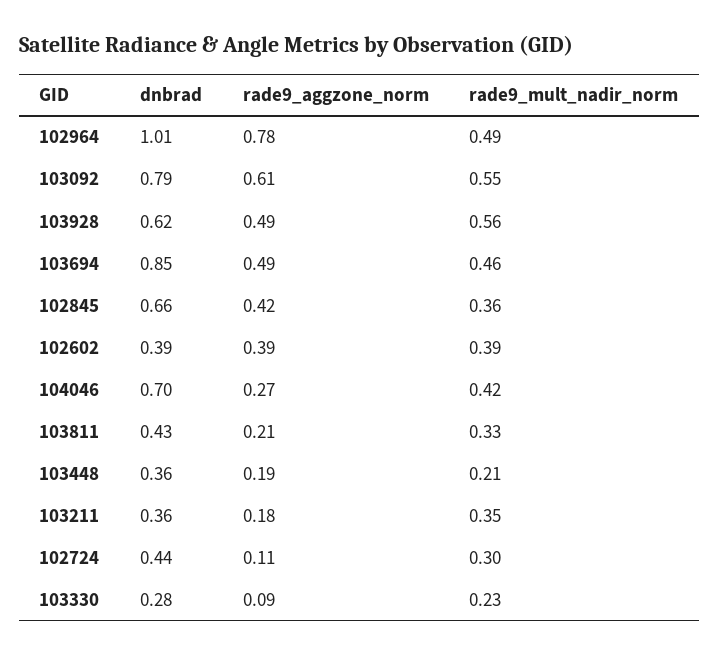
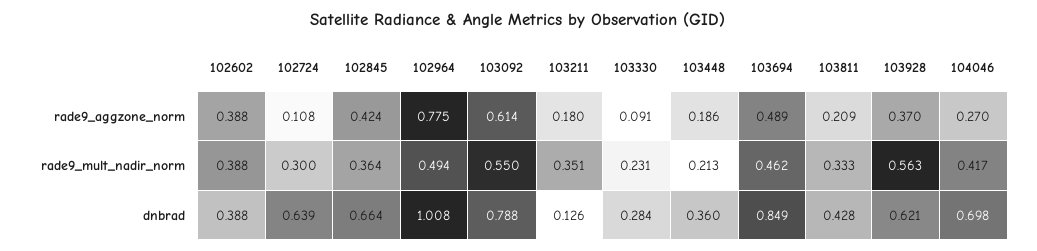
  {
    "dnbrad": {
      "102964": 1.008,
      "103092": 0.788,
      "103928": 0.621,
      "103694": 0.849,
      "102845": 0.664,
      "102602": 0.388,
      "104046": 0.698,
      "103811": 0.428,
      "103448": 0.36,
-     "103211": 0.36,
+     "103211": 0.126,
-     "102724": 0.44,
+     "102724": 0.639,
      "103330": 0.284
    },
    "rade9_aggzone_norm": {
      "102964": 0.775,
      "103092": 0.614,
-     "103928": 0.49,
+     "103928": 0.37,
      "103694": 0.489,
      "102845": 0.424,
      "102602": 0.388,
      "104046": 0.27,
      "103811": 0.209,
      "103448": 0.186,
      "103211": 0.18,
      "102724": 0.108,
      "103330": 0.091
    },
    "rade9_mult_nadir_norm": {
      "102964": 0.494,
      "103092": 0.55,
      "103928": 0.563,
      "103694": 0.462,
      "102845": 0.364,
      "102602": 0.388,
      "104046": 0.417,
      "103811": 0.333,
      "103448": 0.213,
      "103211": 0.351,
      "102724": 0.3,
      "103330": 0.231
    }
  }

